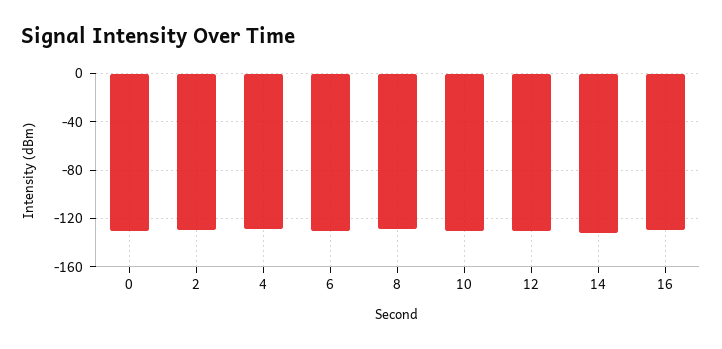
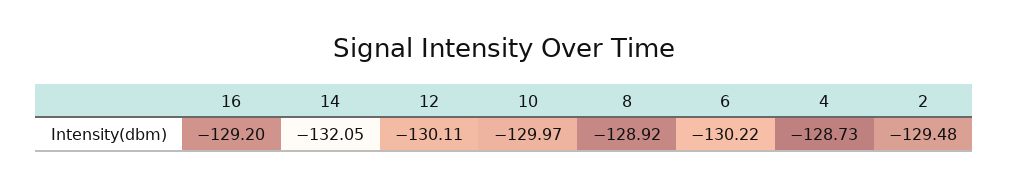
  {
-   "0": -130,
    "2": -129.48,
    "4": -128.73,
    "6": -130.22,
    "8": -128.92,
    "10": -129.97,
    "12": -130.11,
    "14": -132.05,
    "16": -129.2
  }

